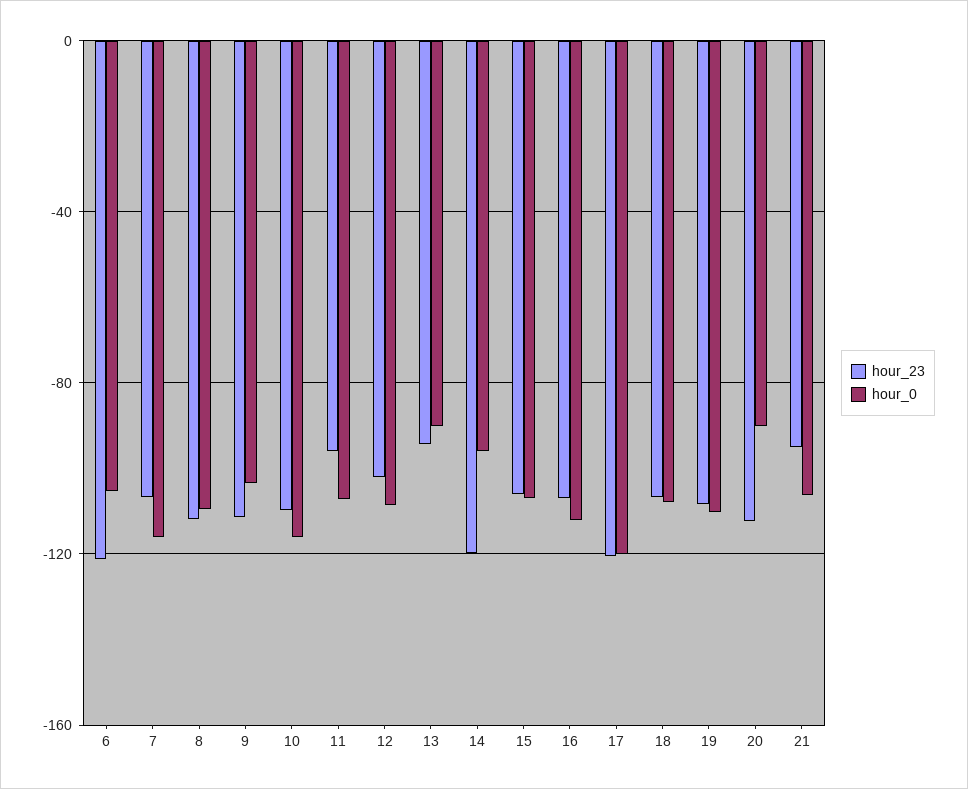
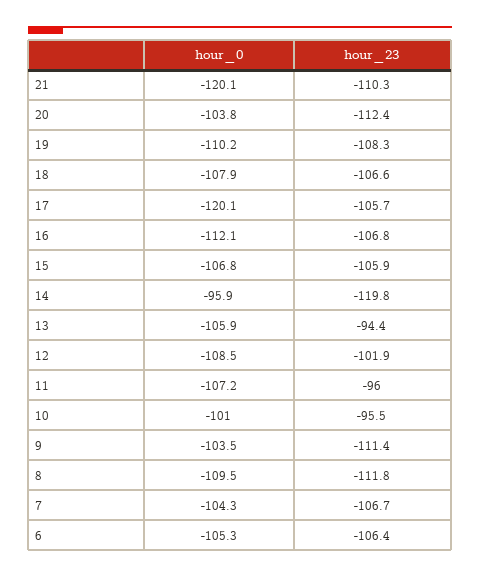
  {
    "hour_23": {
-     "6": -120,
+     "6": -106.4,
      "7": -106.7,
      "8": -111.8,
      "9": -111.4,
-     "10": -110,
+     "10": -95.5,
      "11": -96,
      "12": -101.9,
      "13": -94.4,
      "14": -119.8,
      "15": -105.9,
      "16": -106.8,
-     "17": -120,
+     "17": -105.7,
      "18": -106.6,
      "19": -108.3,
      "20": -112.4,
-     "21": -95
+     "21": -110.3
    },
    "hour_0": {
      "6": -105.3,
-     "7": -115,
+     "7": -104.3,
      "8": -109.5,
      "9": -103.5,
-     "10": -115,
+     "10": -101,
      "11": -107.2,
      "12": -108.5,
-     "13": -90,
+     "13": -105.9,
      "14": -95.9,
      "15": -106.8,
      "16": -112.1,
      "17": -120.1,
      "18": -107.9,
      "19": -110.2,
-     "20": -90,
+     "20": -103.8,
-     "21": -105
+     "21": -120.1
    }
  }

